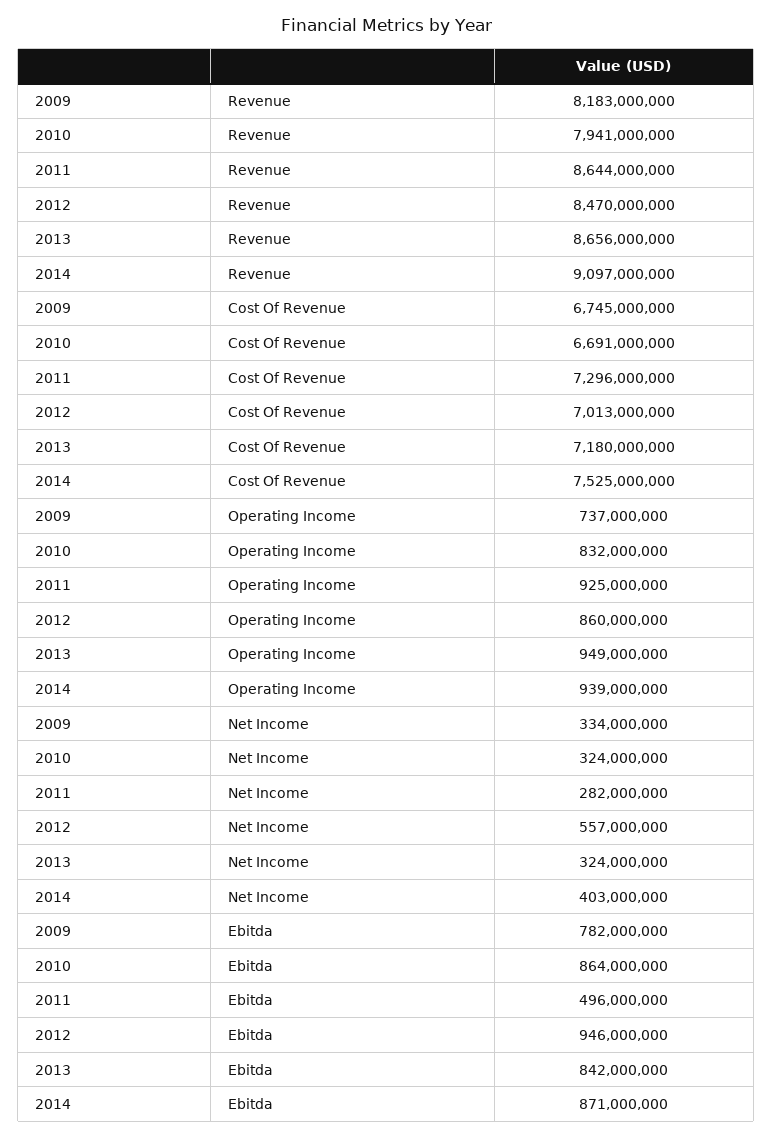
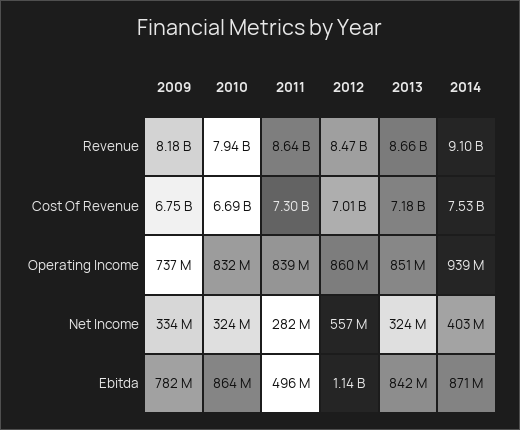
  {
    "2009": {
      "Revenue": 8183000000,
      "Cost Of Revenue": 6745000000,
      "Operating Income": 737000000,
      "Net Income": 334000000,
      "Ebitda": 782000000
    },
    "2010": {
      "Revenue": 7941000000,
      "Cost Of Revenue": 6691000000,
      "Operating Income": 832000000,
      "Net Income": 324000000,
      "Ebitda": 864000000
    },
    "2011": {
      "Revenue": 8644000000,
      "Cost Of Revenue": 7296000000,
-     "Operating Income": 925000000,
+     "Operating Income": 839000000,
      "Net Income": 282000000,
      "Ebitda": 496000000
    },
    "2012": {
      "Revenue": 8470000000,
      "Cost Of Revenue": 7013000000,
      "Operating Income": 860000000,
      "Net Income": 557000000,
-     "Ebitda": 946000000
+     "Ebitda": 1140000000
    },
    "2013": {
      "Revenue": 8656000000,
      "Cost Of Revenue": 7180000000,
-     "Operating Income": 949000000,
+     "Operating Income": 851000000,
      "Net Income": 324000000,
      "Ebitda": 842000000
    },
    "2014": {
      "Revenue": 9097000000,
      "Cost Of Revenue": 7525000000,
      "Operating Income": 939000000,
      "Net Income": 403000000,
      "Ebitda": 871000000
    }
  }

